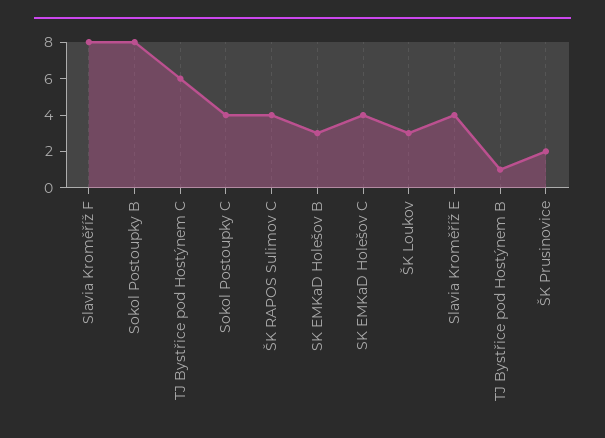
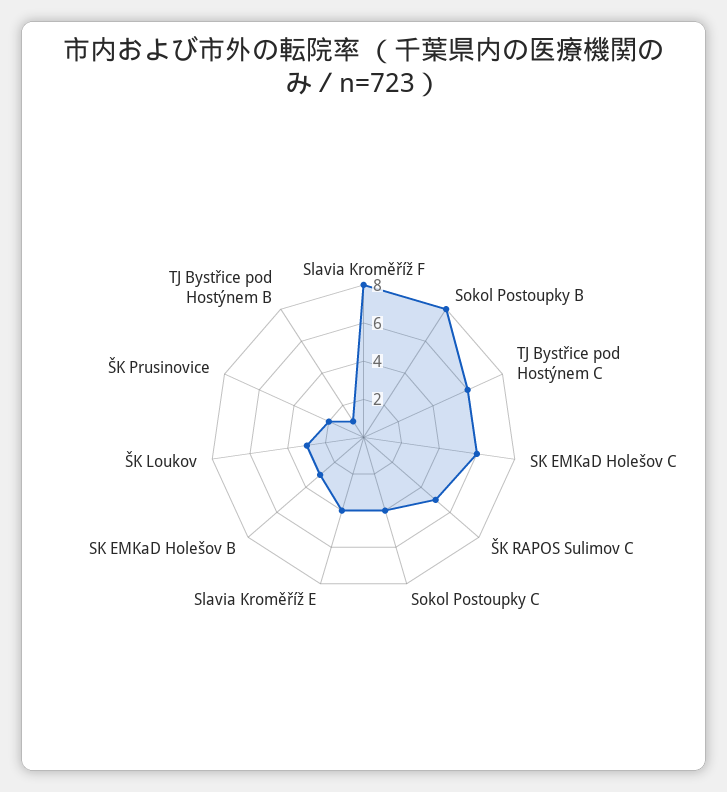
  {
    "Slavia Kroměříž F": 8,
    "Sokol Postoupky B": 8,
    "TJ Bystřice pod Hostýnem C": 6,
    "Sokol Postoupky C": 4,
-   "ŠK RAPOS Sulimov C": 4,
+   "ŠK RAPOS Sulimov C": 5,
    "SK EMKaD Holešov B": 3,
-   "SK EMKaD Holešov C": 4,
+   "SK EMKaD Holešov C": 6,
    "ŠK Loukov": 3,
    "Slavia Kroměříž E": 4,
    "TJ Bystřice pod Hostýnem B": 1,
    "ŠK Prusinovice": 2
  }

